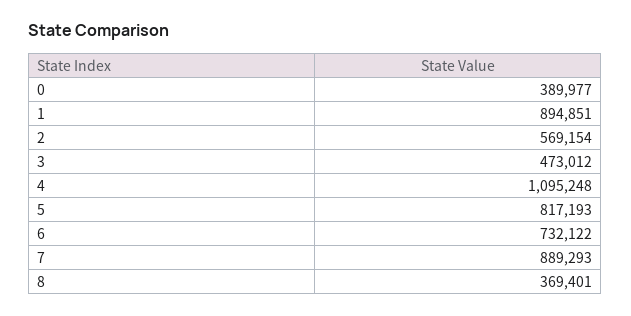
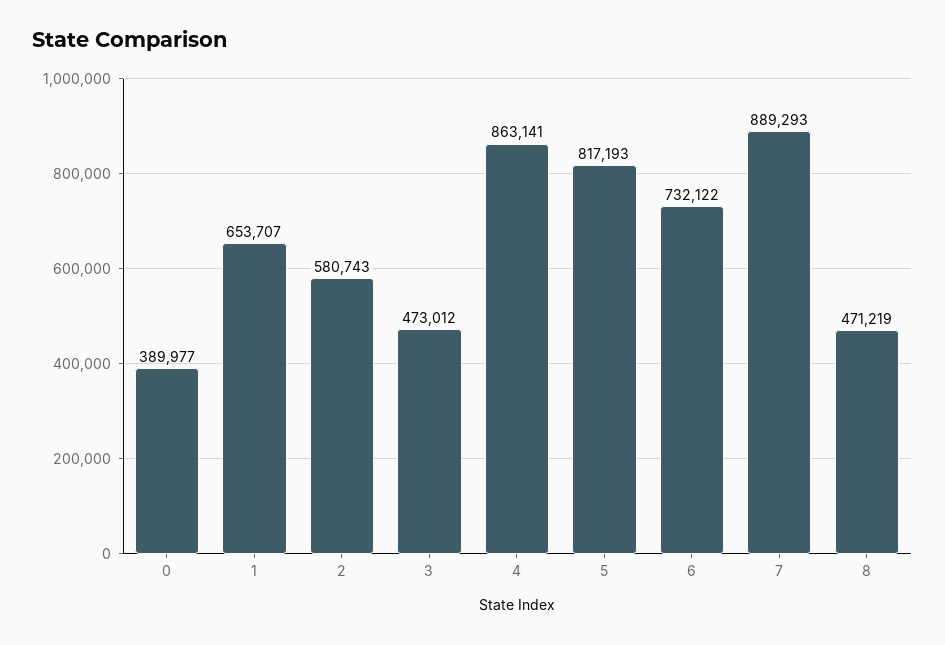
  {
    "0": 389977,
-   "1": 894851,
+   "1": 653707,
-   "2": 569154,
+   "2": 580743,
    "3": 473012,
-   "4": 1095248,
+   "4": 863141,
    "5": 817193,
    "6": 732122,
    "7": 889293,
-   "8": 369401
+   "8": 471219
  }

